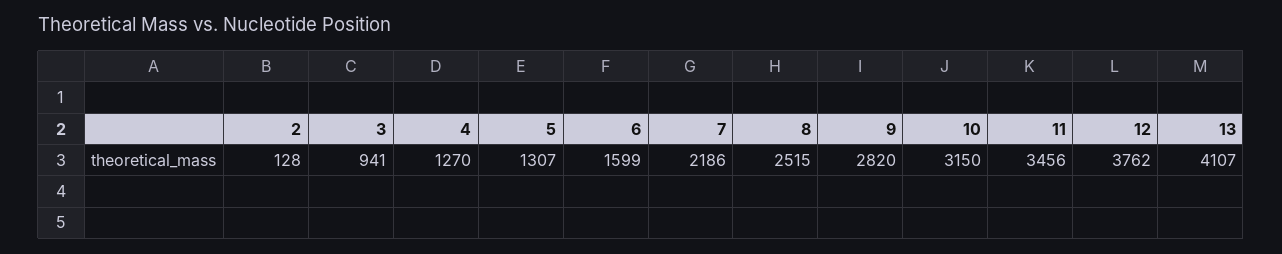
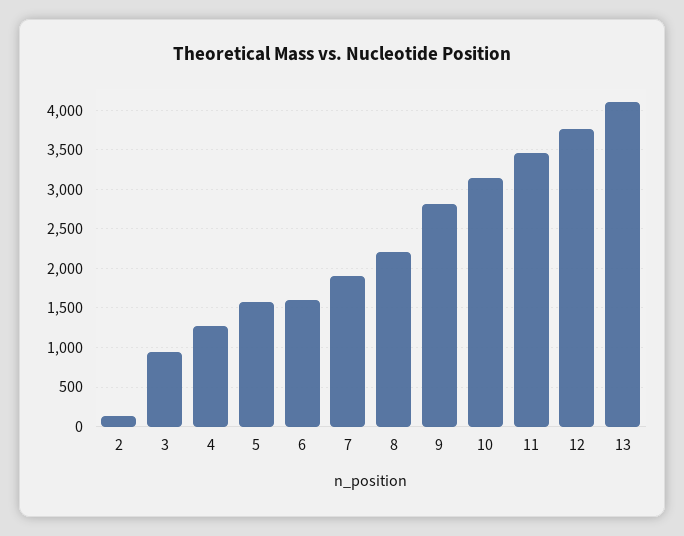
  {
    "2": 128,
    "3": 941,
    "4": 1270,
-   "5": 1307,
+   "5": 1600,
    "6": 1599,
-   "7": 2186,
+   "7": 1900,
-   "8": 2515,
+   "8": 2200,
    "9": 2820,
    "10": 3150,
    "11": 3456,
    "12": 3762,
    "13": 4107
  }

